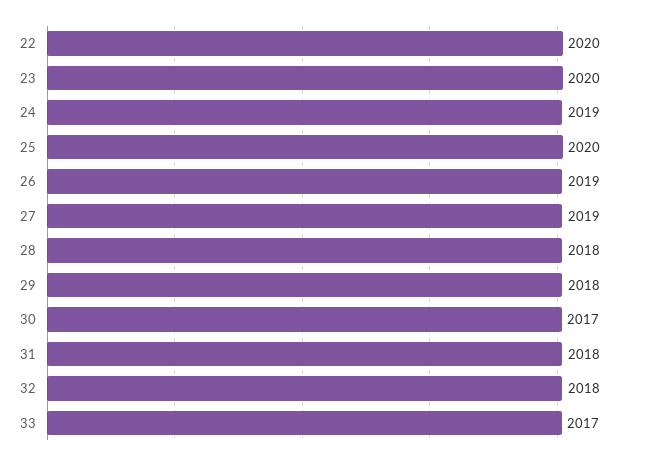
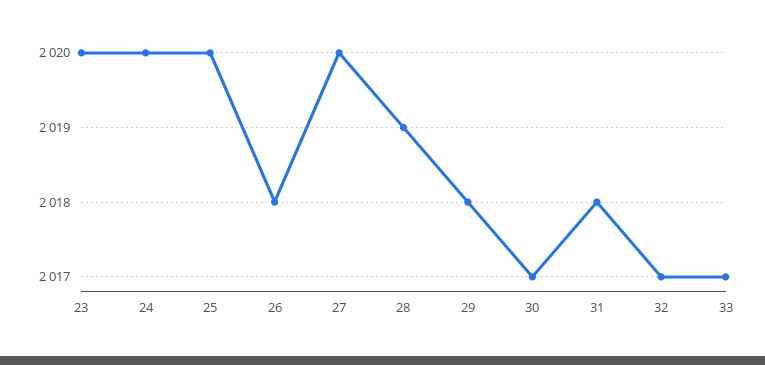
  {
-   "22": 2020,
    "23": 2020,
-   "24": 2019,
+   "24": 2020,
    "25": 2020,
-   "26": 2019,
+   "26": 2018,
-   "27": 2019,
+   "27": 2020,
-   "28": 2018,
+   "28": 2019,
    "29": 2018,
    "30": 2017,
    "31": 2018,
-   "32": 2018,
+   "32": 2017,
    "33": 2017
  }

